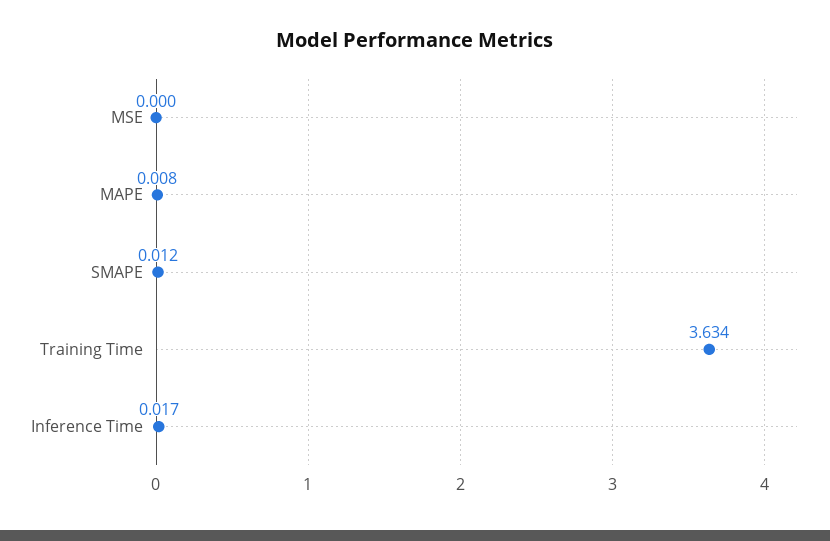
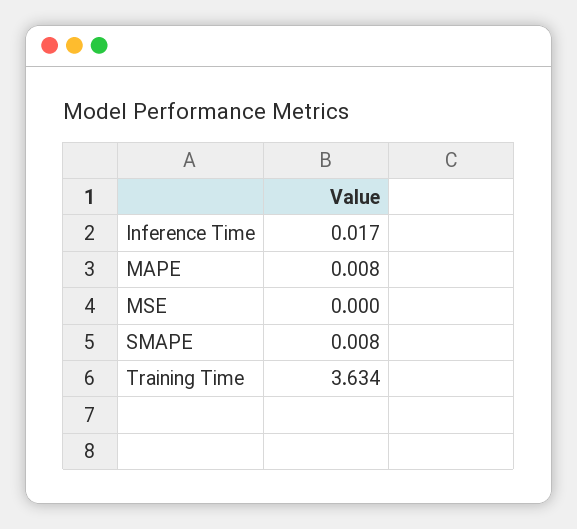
  {
    "MSE": 0,
    "MAPE": 0.008,
-   "SMAPE": 0.012,
+   "SMAPE": 0.008,
    "Training Time": 3.634,
    "Inference Time": 0.017
  }

